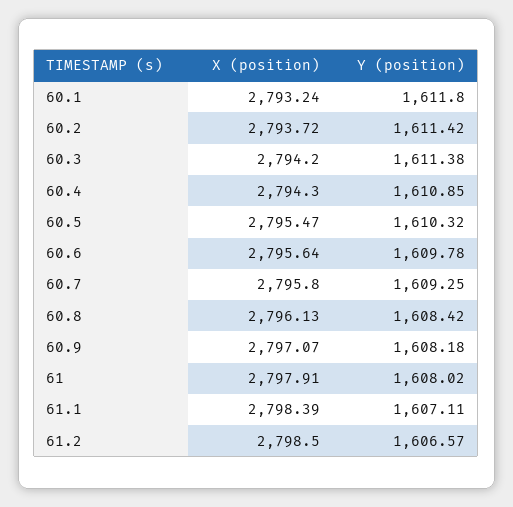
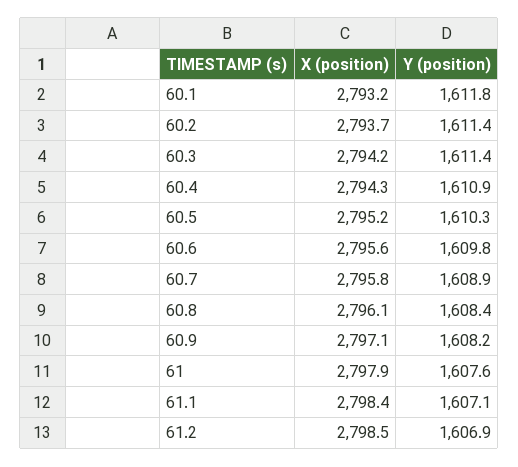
  {
    "X (position)": {
      "60.1": 2793.24,
      "60.2": 2793.72,
      "60.3": 2794.2,
      "60.4": 2794.3,
-     "60.5": 2795.47,
+     "60.5": 2795.2,
      "60.6": 2795.64,
      "60.7": 2795.8,
      "60.8": 2796.13,
      "60.9": 2797.07,
      "61": 2797.91,
      "61.1": 2798.39,
      "61.2": 2798.5
    },
    "Y (position)": {
      "60.1": 1611.8,
      "60.2": 1611.42,
      "60.3": 1611.38,
      "60.4": 1610.85,
      "60.5": 1610.32,
      "60.6": 1609.78,
-     "60.7": 1609.25,
+     "60.7": 1608.9,
      "60.8": 1608.42,
      "60.9": 1608.18,
-     "61": 1608.02,
+     "61": 1607.6,
      "61.1": 1607.11,
-     "61.2": 1606.57
+     "61.2": 1606.9
    }
  }

